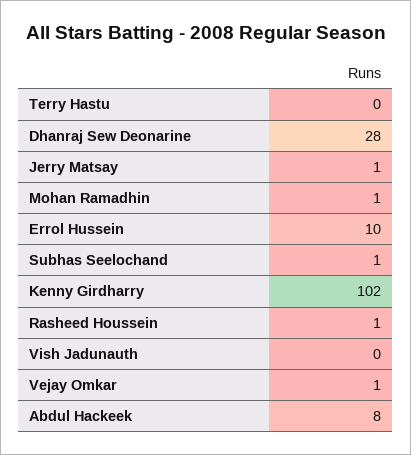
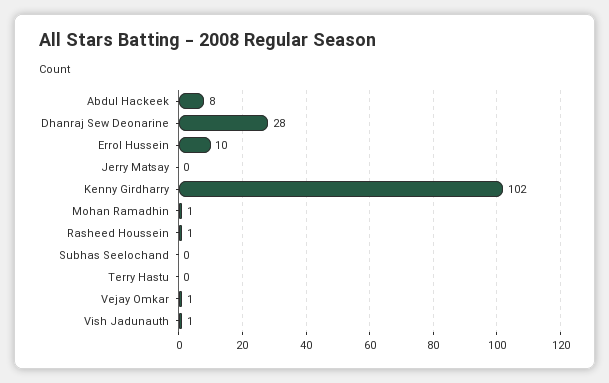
  {
    "Terry Hastu": 0,
    "Dhanraj Sew Deonarine": 28,
-   "Jerry Matsay": 1,
+   "Jerry Matsay": 0,
    "Mohan Ramadhin": 1,
    "Errol Hussein": 10,
-   "Subhas Seelochand": 1,
+   "Subhas Seelochand": 0,
    "Kenny Girdharry": 102,
    "Rasheed Houssein": 1,
-   "Vish Jadunauth": 0,
+   "Vish Jadunauth": 1,
    "Vejay Omkar": 1,
    "Abdul Hackeek": 8
  }

